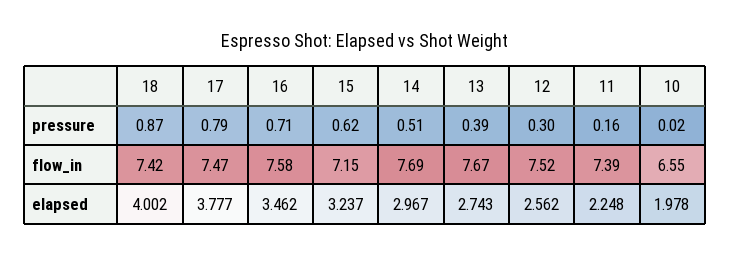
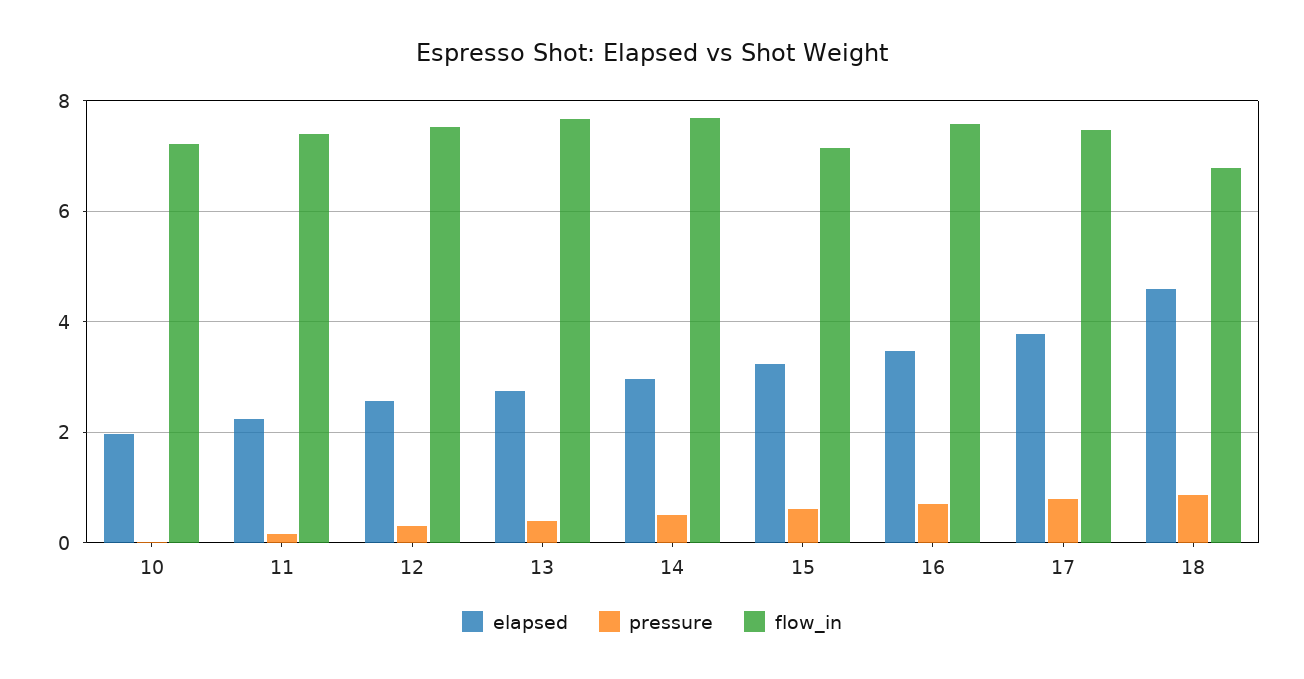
  {
    "pressure": {
      "18": 0.87,
      "17": 0.79,
      "16": 0.71,
      "15": 0.62,
      "14": 0.51,
      "13": 0.39,
      "12": 0.3,
      "11": 0.16,
      "10": 0.02
    },
    "flow_in": {
-     "18": 7.42,
+     "18": 6.8,
      "17": 7.47,
      "16": 7.58,
      "15": 7.15,
      "14": 7.69,
      "13": 7.67,
      "12": 7.52,
      "11": 7.39,
-     "10": 6.55
+     "10": 7.2
    },
    "elapsed": {
-     "18": 4.002,
+     "18": 4.6,
      "17": 3.777,
      "16": 3.462,
      "15": 3.237,
      "14": 2.967,
      "13": 2.743,
      "12": 2.562,
      "11": 2.248,
      "10": 1.978
    }
  }

